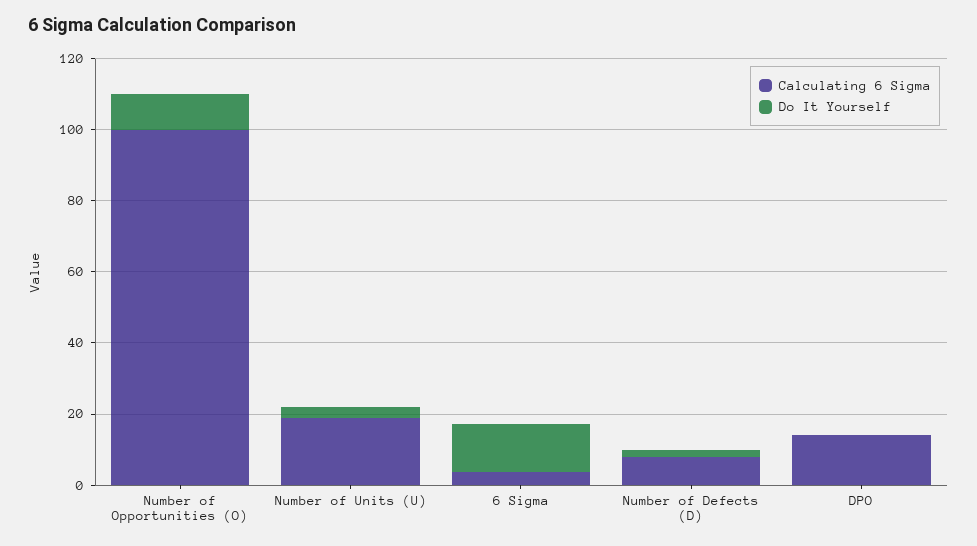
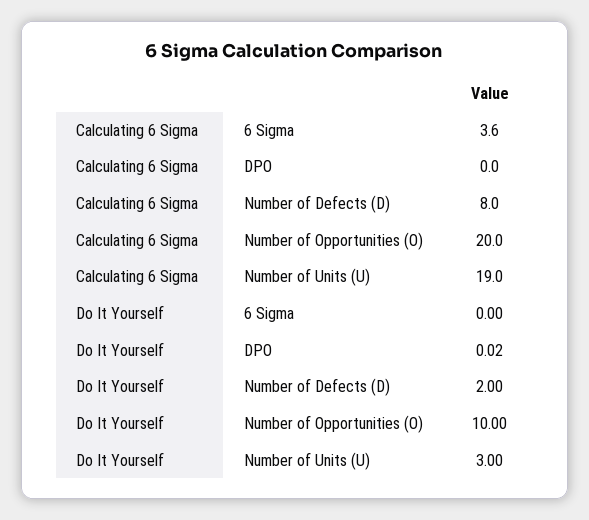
  {
    "Calculating 6 Sigma": {
-     "Number of Opportunities (O)": 100,
+     "Number of Opportunities (O)": 20,
      "Number of Units (U)": 19,
      "6 Sigma": 3.6,
      "Number of Defects (D)": 8,
-     "DPO": 15
+     "DPO": 0
    },
    "Do It Yourself": {
      "Number of Opportunities (O)": 10,
      "Number of Units (U)": 3,
-     "6 Sigma": 15,
+     "6 Sigma": 0,
      "Number of Defects (D)": 2,
      "DPO": 0.02
    }
  }

